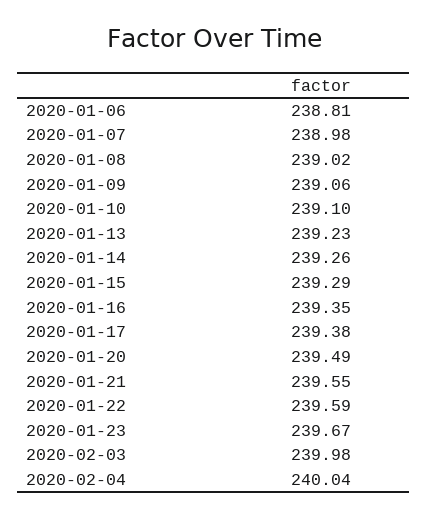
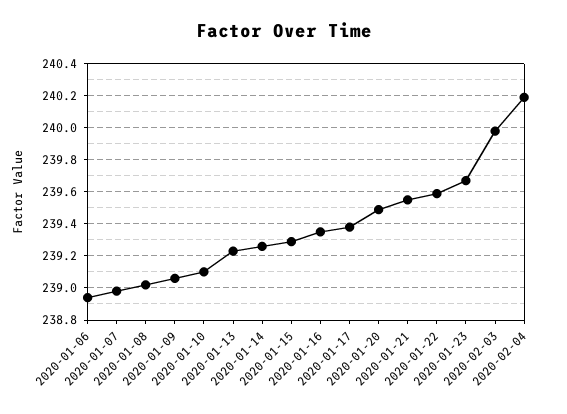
  {
-   "2020-01-06": 238.81,
+   "2020-01-06": 238.95,
    "2020-01-07": 238.98,
    "2020-01-08": 239.02,
    "2020-01-09": 239.06,
    "2020-01-10": 239.1,
    "2020-01-13": 239.23,
    "2020-01-14": 239.26,
    "2020-01-15": 239.29,
    "2020-01-16": 239.35,
    "2020-01-17": 239.38,
    "2020-01-20": 239.49,
    "2020-01-21": 239.55,
    "2020-01-22": 239.59,
    "2020-01-23": 239.67,
    "2020-02-03": 239.98,
-   "2020-02-04": 240.04
+   "2020-02-04": 240.2
  }

